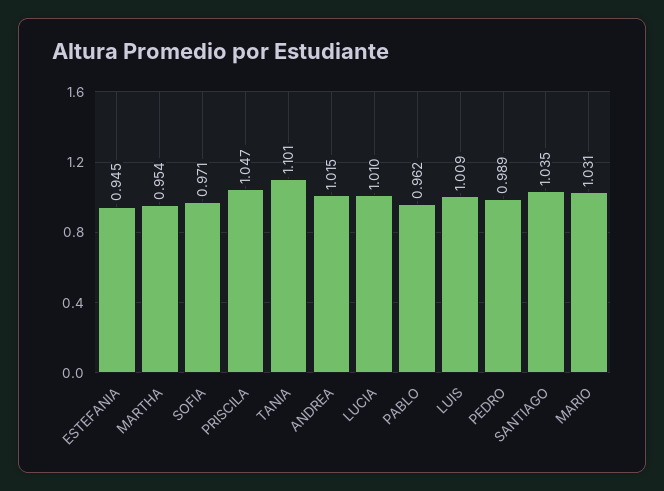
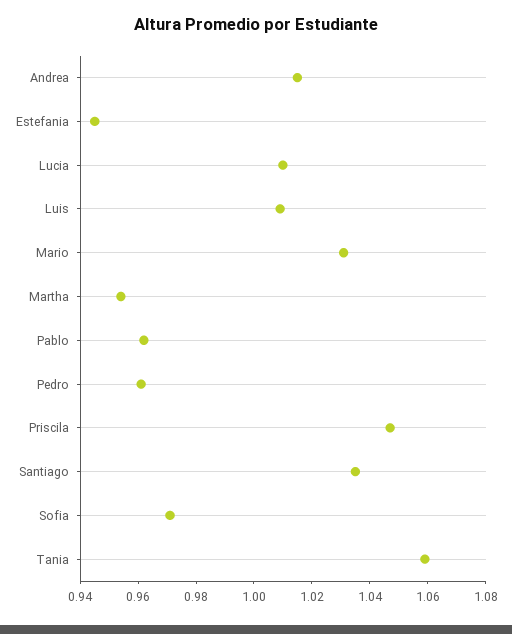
  {
    "ESTEFANIA": 0.945,
    "MARTHA": 0.954,
    "SOFIA": 0.971,
    "PRISCILA": 1.047,
-   "TANIA": 1.101,
+   "TANIA": 1.06,
    "ANDREA": 1.015,
    "LUCIA": 1.01,
    "PABLO": 0.962,
    "LUIS": 1.009,
-   "PEDRO": 0.989,
+   "PEDRO": 0.96,
    "SANTIAGO": 1.035,
    "MARIO": 1.031
  }

